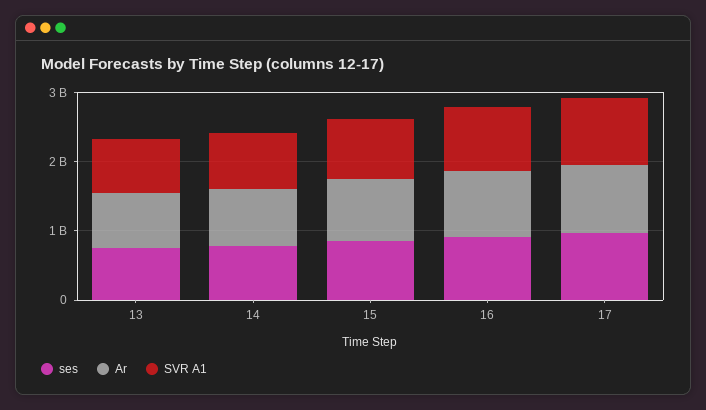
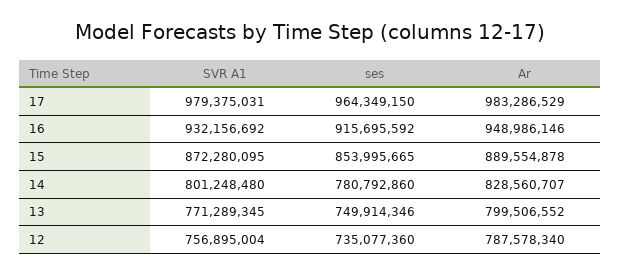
  {
    "ses": {
      "13": 749914346,
      "14": 780792860,
      "15": 853995665,
      "16": 915695592,
-     "17": 964349150
+     "17": 964349150,
+     "12": 735077360
    },
    "Ar": {
      "13": 799506552,
      "14": 828560707,
      "15": 889554878,
      "16": 948986146,
-     "17": 983286529
+     "17": 983286529,
+     "12": 787578340
    },
    "SVR A1": {
      "13": 771289345,
      "14": 801248480,
      "15": 872280095,
      "16": 932156692,
-     "17": 979375031
+     "17": 979375031,
+     "12": 756895004
    }
  }

